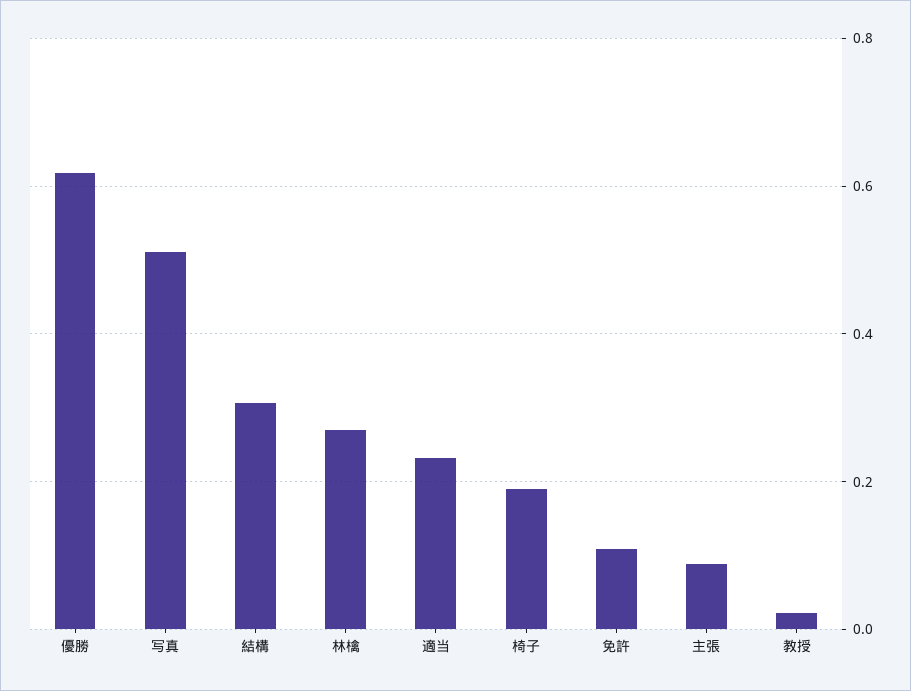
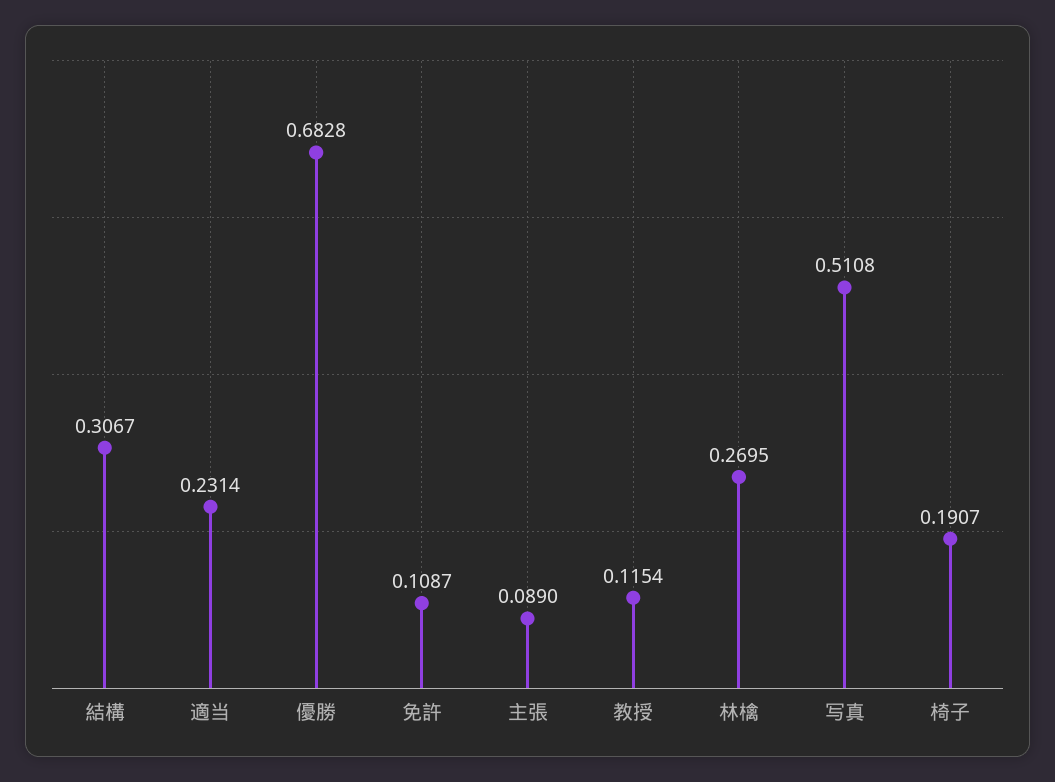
  {
-   "優勝": 0.62,
+   "優勝": 0.6828,
    "写真": 0.5108,
    "結構": 0.3067,
    "林檎": 0.2695,
    "適当": 0.2314,
    "椅子": 0.1907,
    "免許": 0.1087,
    "主張": 0.089,
-   "教授": 0.02
+   "教授": 0.1154
  }

